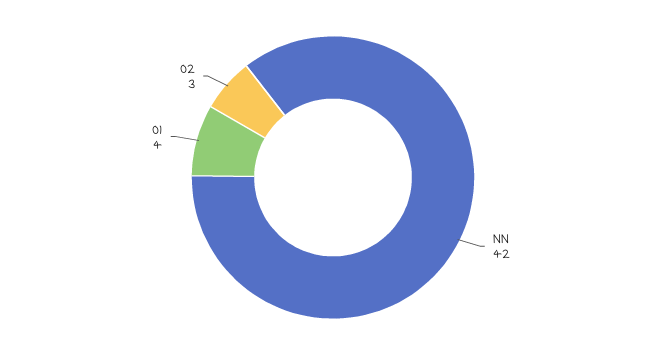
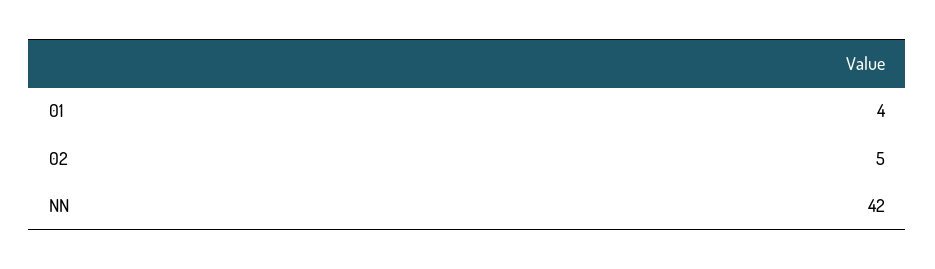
  {
    "NN": 42,
    "01": 4,
-   "02": 3
+   "02": 5
  }

